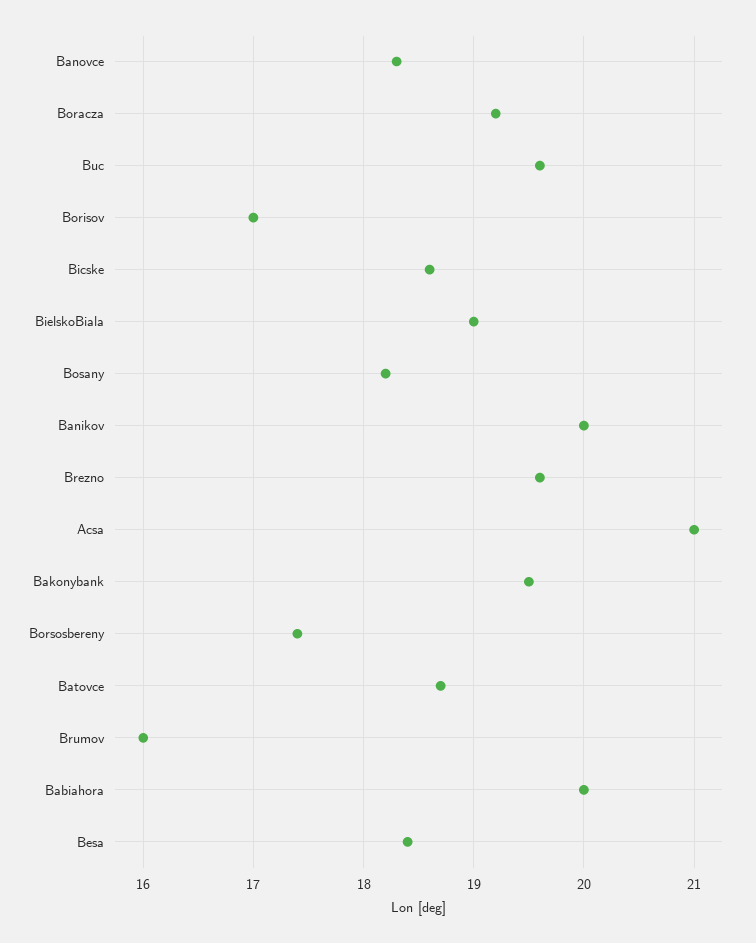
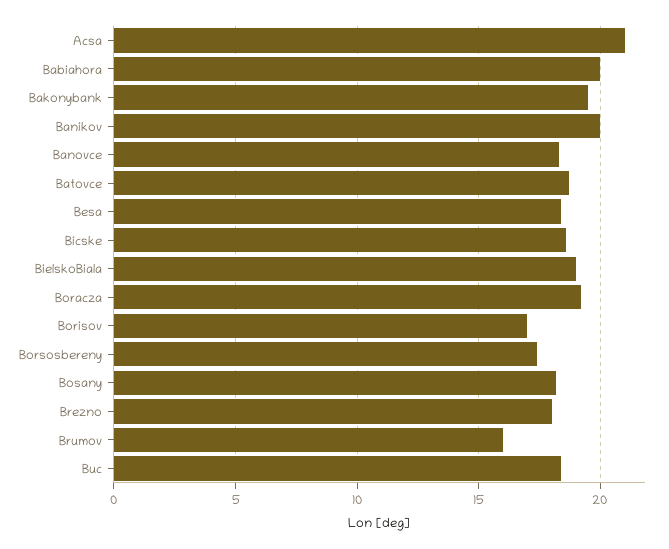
  {
    "Banovce": 18.3,
    "Boracza": 19.2,
-   "Buc": 19.6,
+   "Buc": 18.5,
    "Borisov": 17,
    "Bicske": 18.6,
    "BielskoBiala": 19,
    "Bosany": 18.2,
    "Banikov": 20,
-   "Brezno": 19.6,
+   "Brezno": 18,
    "Acsa": 21,
    "Bakonybank": 19.5,
    "Borsosbereny": 17.4,
    "Batovce": 18.7,
    "Brumov": 16,
    "Babiahora": 20,
    "Besa": 18.4
  }

